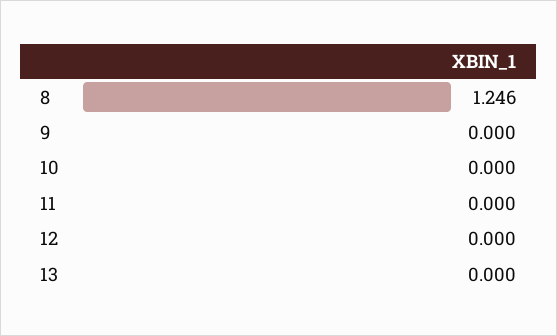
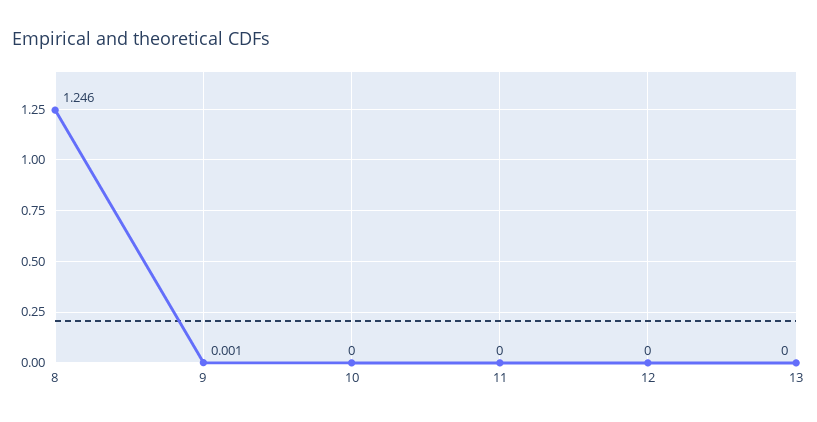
  {
    "8": 1.246,
-   "9": 0,
+   "9": 0.001,
    "10": 0,
    "11": 0,
    "12": 0,
    "13": 0
  }

